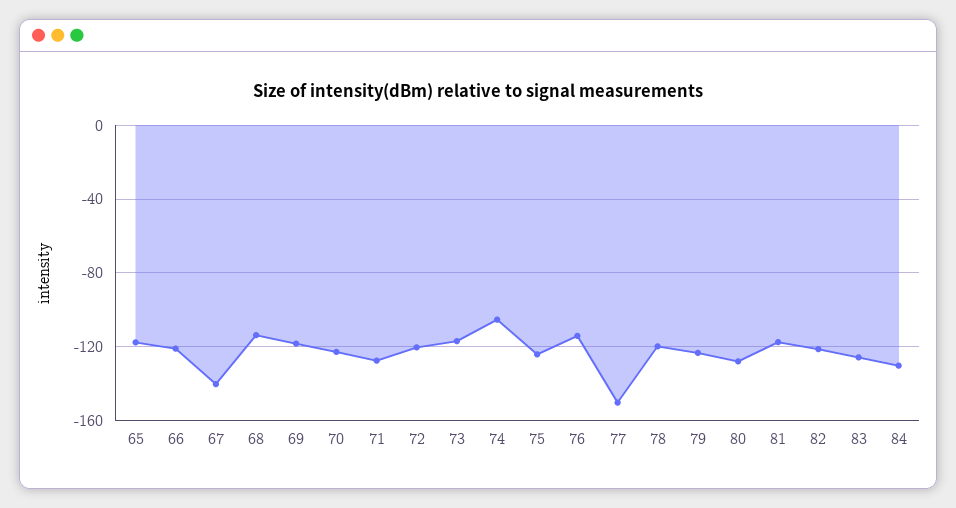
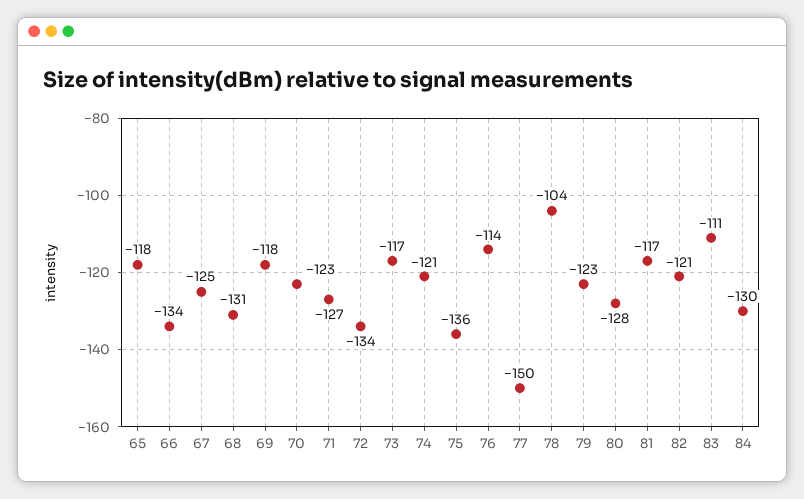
  {
    "65": -118,
-   "66": -120,
+   "66": -134,
-   "67": -140,
+   "67": -125,
-   "68": -115,
+   "68": -131,
    "69": -118,
    "70": -123,
    "71": -127,
-   "72": -120,
+   "72": -134,
    "73": -117,
-   "74": -105,
+   "74": -121,
-   "75": -125,
+   "75": -136,
    "76": -114,
    "77": -150,
-   "78": -120,
+   "78": -104,
    "79": -123,
    "80": -128,
    "81": -117,
    "82": -121,
-   "83": -125,
+   "83": -111,
    "84": -130
  }

